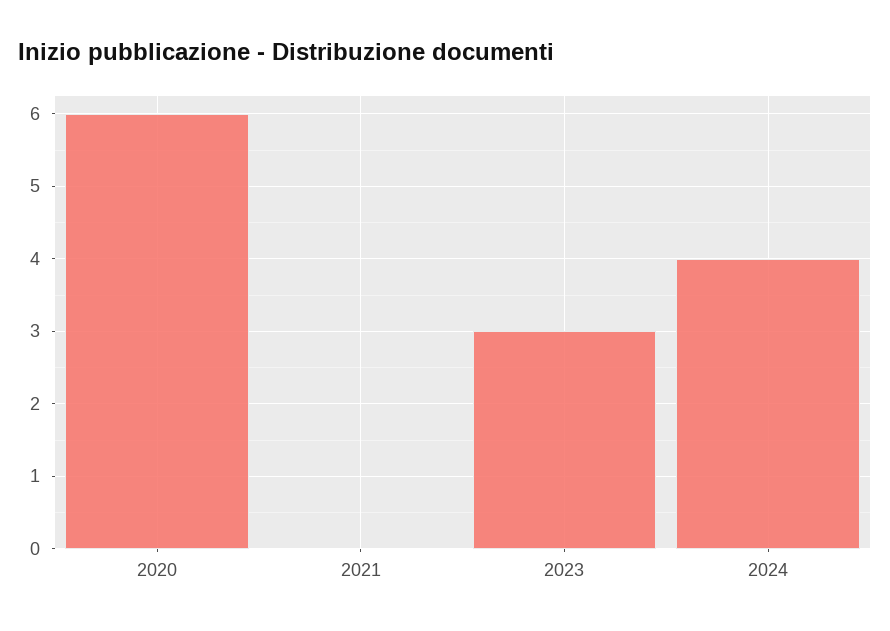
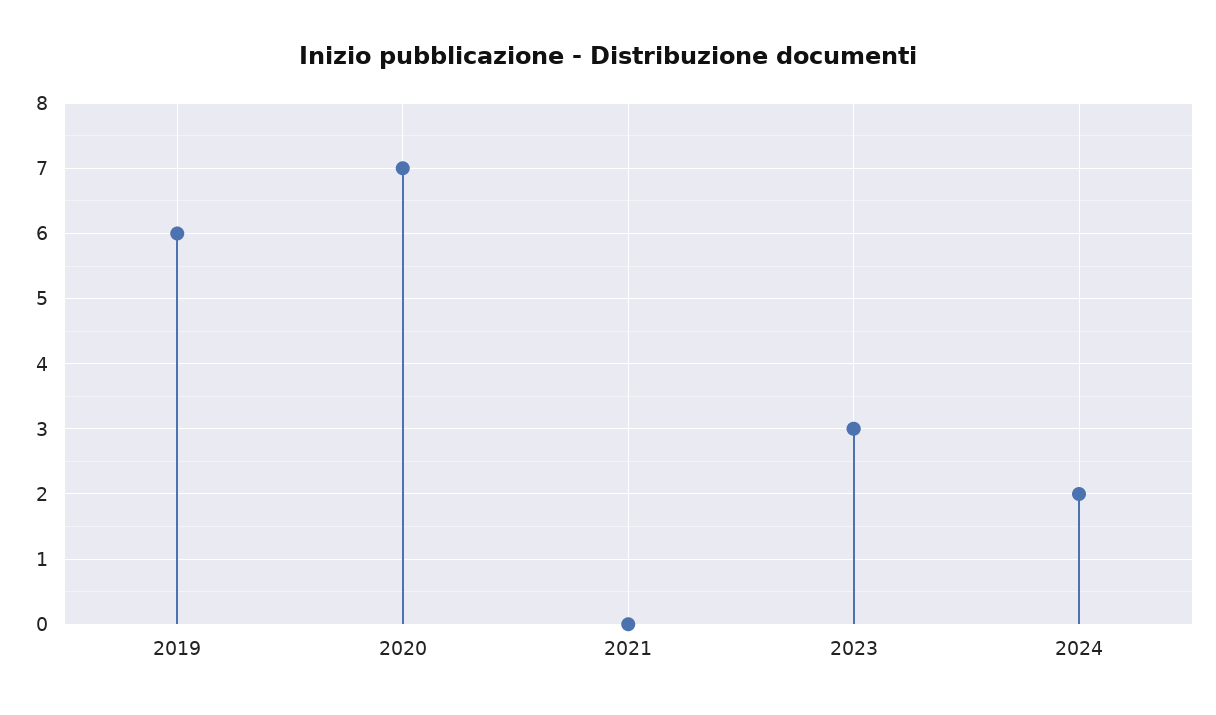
  {
-   "2020": 6,
+   "2020": 7,
    "2021": 0,
    "2023": 3,
-   "2024": 4
+   "2024": 2,
+   "2019": 6
  }

